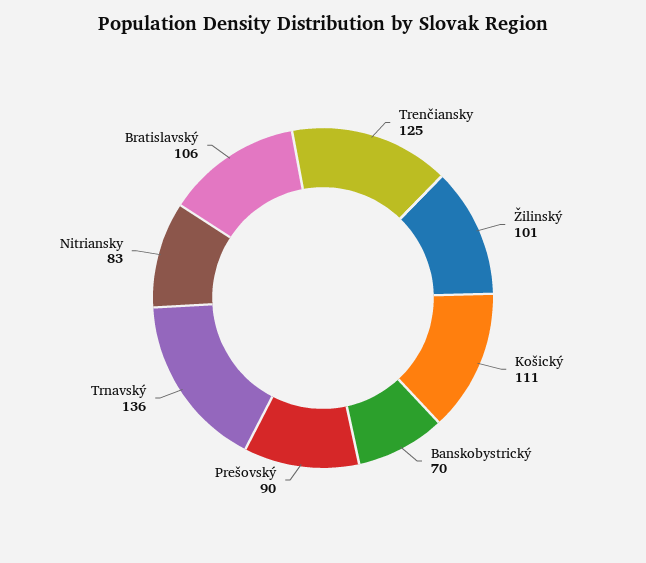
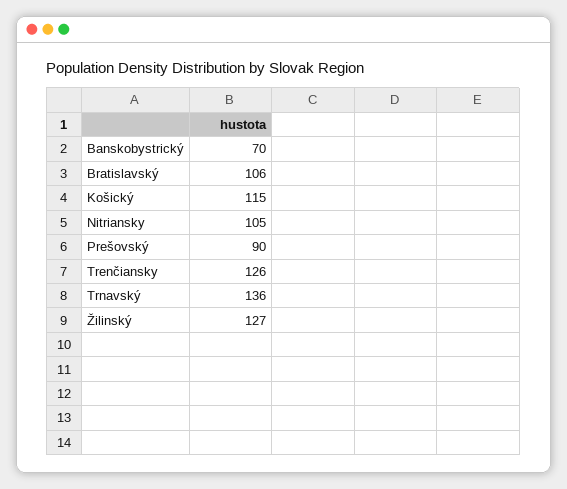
  {
-   "Trenčiansky": 125,
+   "Trenčiansky": 126,
-   "Žilinský": 101,
+   "Žilinský": 127,
-   "Košický": 111,
+   "Košický": 115,
    "Banskobystrický": 70,
    "Prešovský": 90,
    "Trnavský": 136,
-   "Nitriansky": 83,
+   "Nitriansky": 105,
    "Bratislavský": 106
  }

